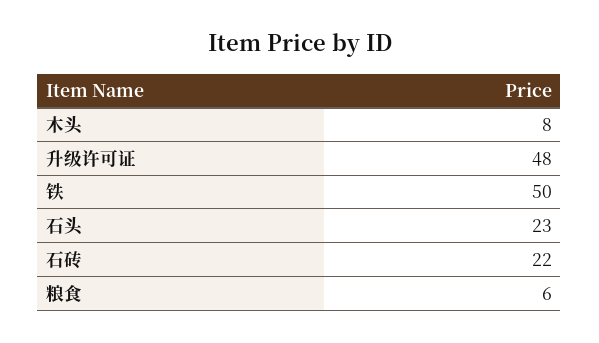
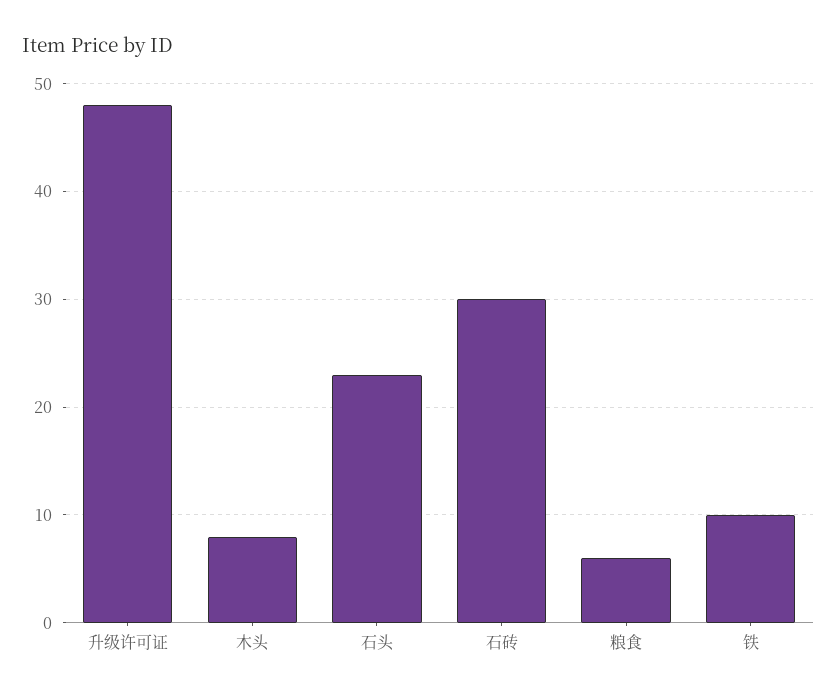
  {
    "木头": 8,
    "升级许可证": 48,
-   "铁": 50,
+   "铁": 10,
    "石头": 23,
-   "石砖": 22,
+   "石砖": 30,
    "粮食": 6
  }

